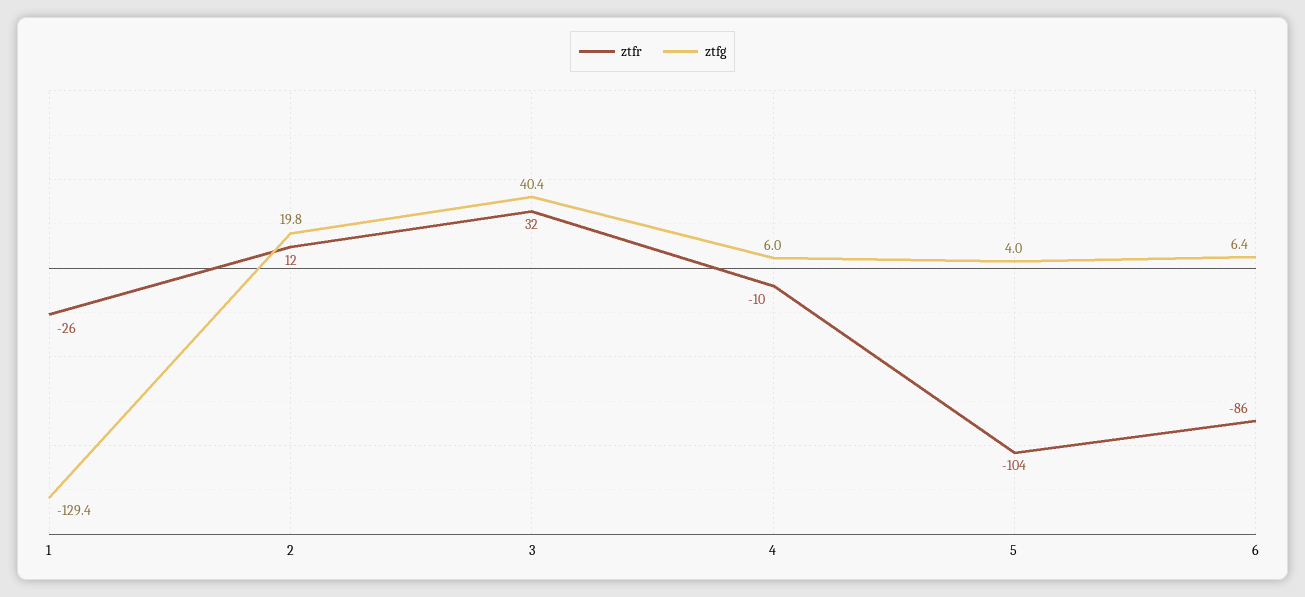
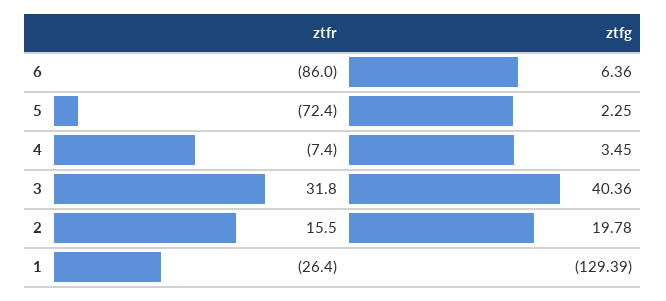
  {
    "ztfr": {
      "1": -26.4,
-     "2": 12,
+     "2": 15.5,
      "3": 31.8,
-     "4": -10,
+     "4": -7.4,
-     "5": -104,
+     "5": -72.4,
      "6": -86
    },
    "ztfg": {
      "1": -129.39,
      "2": 19.78,
      "3": 40.36,
-     "4": 6,
+     "4": 3.45,
-     "5": 4,
+     "5": 2.25,
      "6": 6.36
    }
  }

